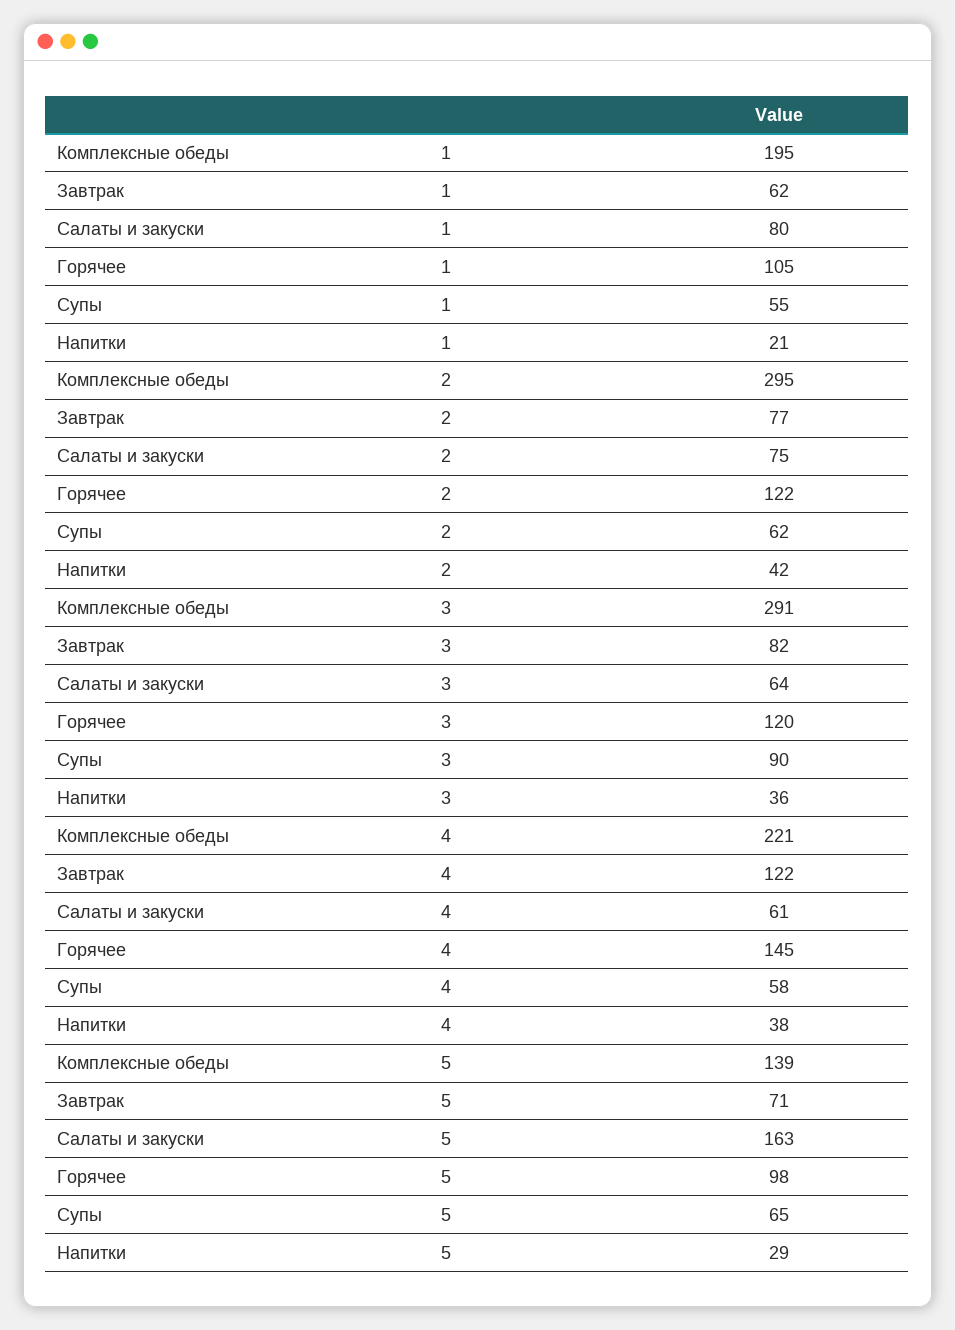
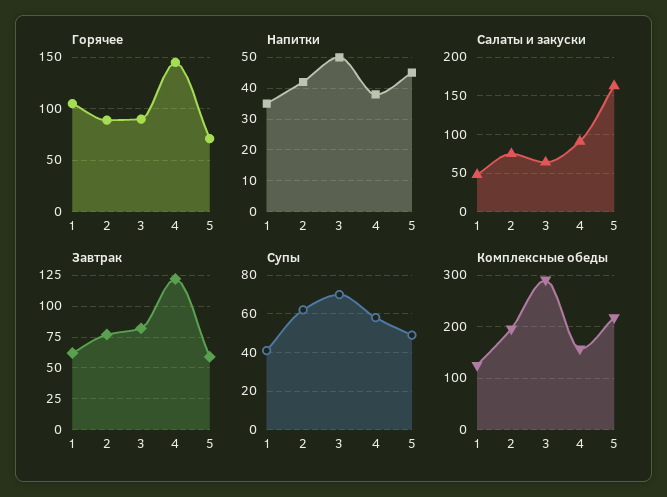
  {
    "Комплексные обеды": {
-     "1": 195,
+     "1": 120,
-     "2": 295,
+     "2": 200,
      "3": 291,
-     "4": 221,
+     "4": 160,
-     "5": 139
+     "5": 220
    },
    "Завтрак": {
      "1": 62,
      "2": 77,
      "3": 82,
      "4": 122,
-     "5": 71
+     "5": 60
    },
    "Салаты и закуски": {
-     "1": 80,
+     "1": 50,
      "2": 75,
      "3": 64,
-     "4": 61,
+     "4": 90,
      "5": 163
    },
    "Горячее": {
      "1": 105,
-     "2": 122,
+     "2": 90,
-     "3": 120,
+     "3": 90,
      "4": 145,
-     "5": 98
+     "5": 70
    },
    "Супы": {
-     "1": 55,
+     "1": 40,
      "2": 62,
-     "3": 90,
+     "3": 70,
      "4": 58,
-     "5": 65
+     "5": 50
    },
    "Напитки": {
-     "1": 21,
+     "1": 35,
      "2": 42,
-     "3": 36,
+     "3": 50,
      "4": 38,
-     "5": 29
+     "5": 45
    }
  }

